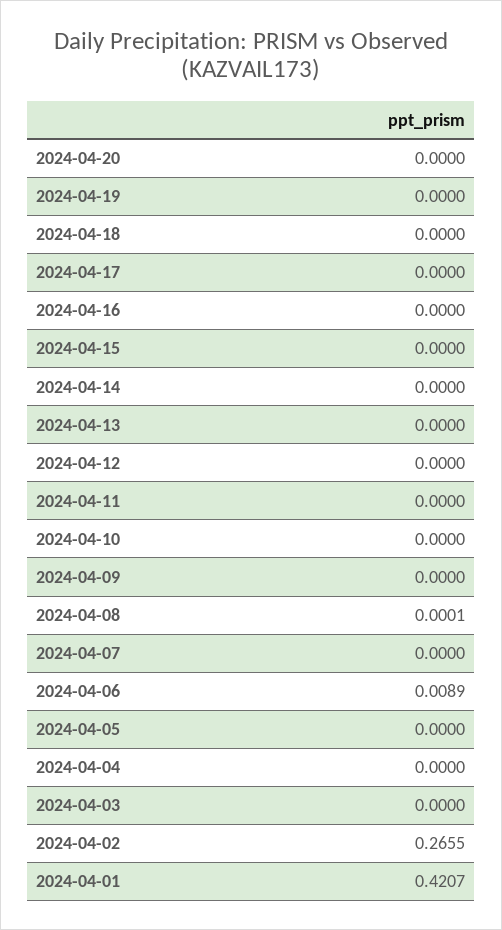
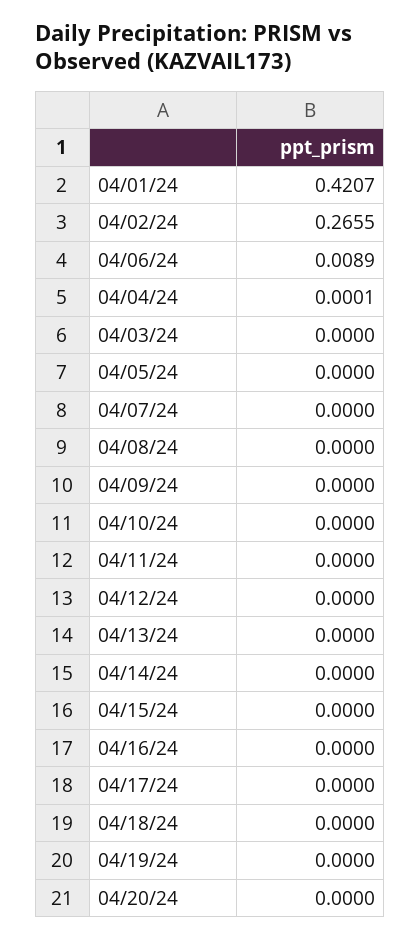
  {
    "2024-04-20": 0,
    "2024-04-19": 0,
    "2024-04-18": 0,
    "2024-04-17": 0,
    "2024-04-16": 0,
    "2024-04-15": 0,
    "2024-04-14": 0,
    "2024-04-13": 0,
    "2024-04-12": 0,
    "2024-04-11": 0,
    "2024-04-10": 0,
    "2024-04-09": 0,
-   "2024-04-08": 0.0001,
+   "2024-04-08": 0,
    "2024-04-07": 0,
    "2024-04-06": 0.0089,
    "2024-04-05": 0,
-   "2024-04-04": 0,
+   "2024-04-04": 0.0001,
    "2024-04-03": 0,
    "2024-04-02": 0.2655,
    "2024-04-01": 0.4207
  }

